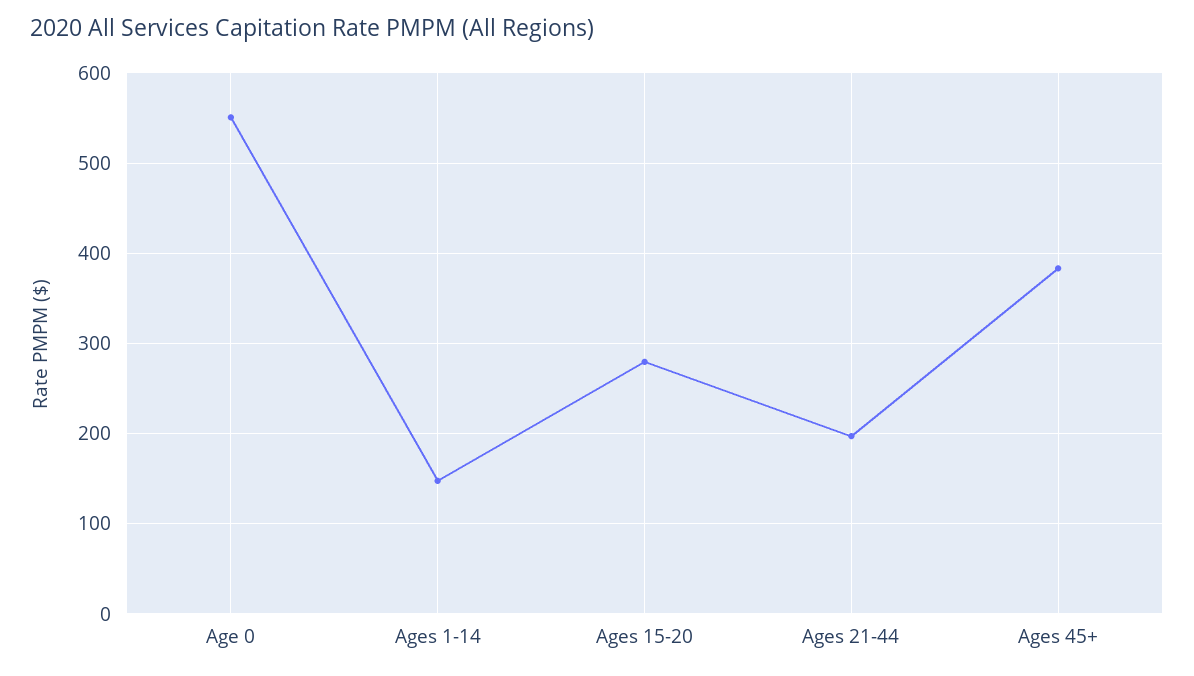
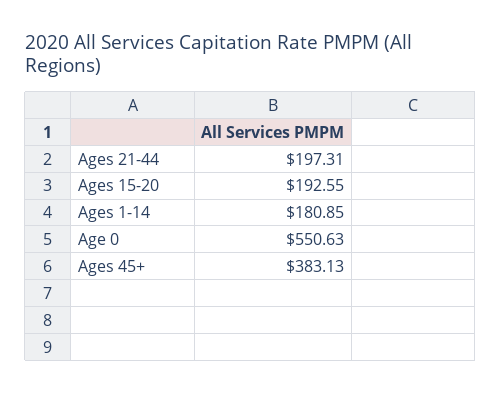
  {
    "Age 0": 550.63,
-   "Ages 1-14": 150,
+   "Ages 1-14": 180.85,
-   "Ages 15-20": 280,
+   "Ages 15-20": 192.55,
    "Ages 21-44": 197.31,
    "Ages 45+": 383.13
  }

